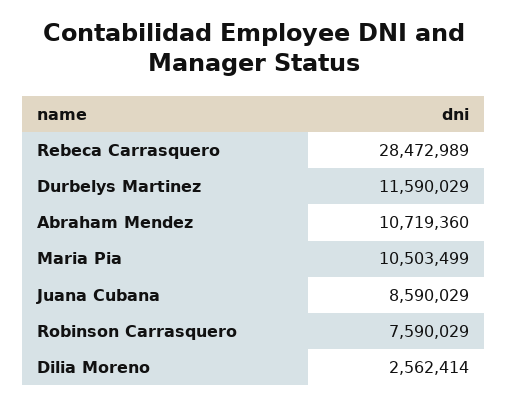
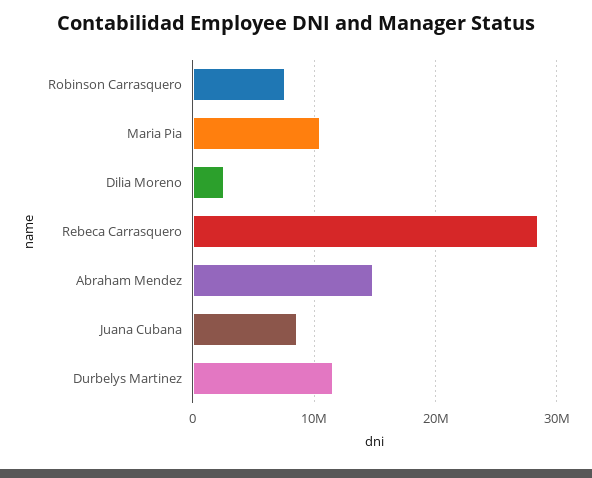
  {
    "Rebeca Carrasquero": 28472989,
    "Durbelys Martinez": 11590029,
-   "Abraham Mendez": 10719360,
+   "Abraham Mendez": 15000000,
    "Maria Pia": 10503499,
    "Juana Cubana": 8590029,
    "Robinson Carrasquero": 7590029,
    "Dilia Moreno": 2562414
  }

